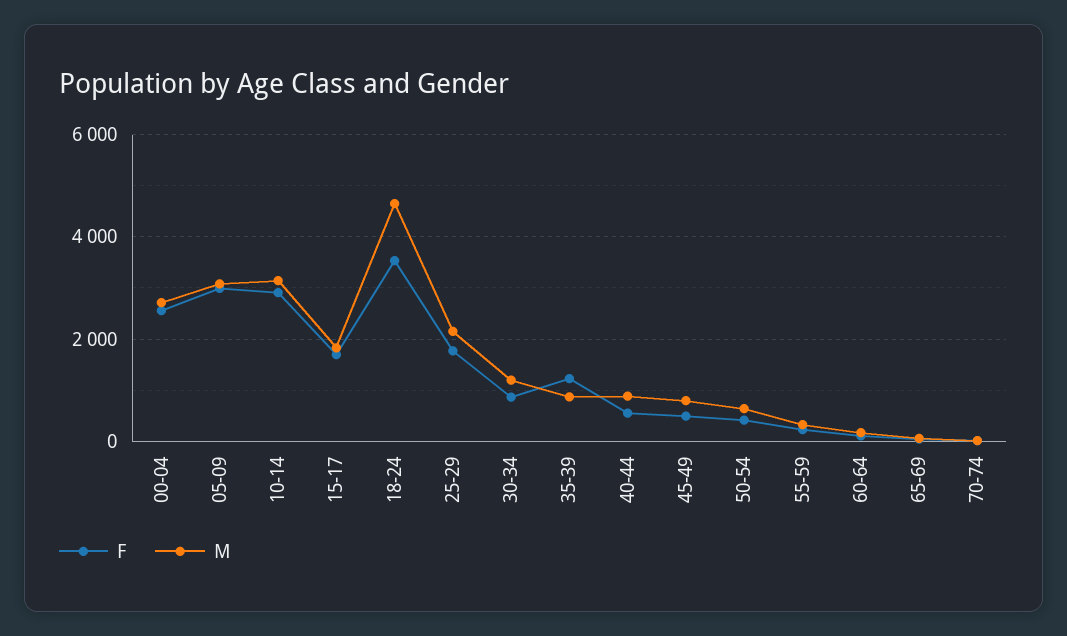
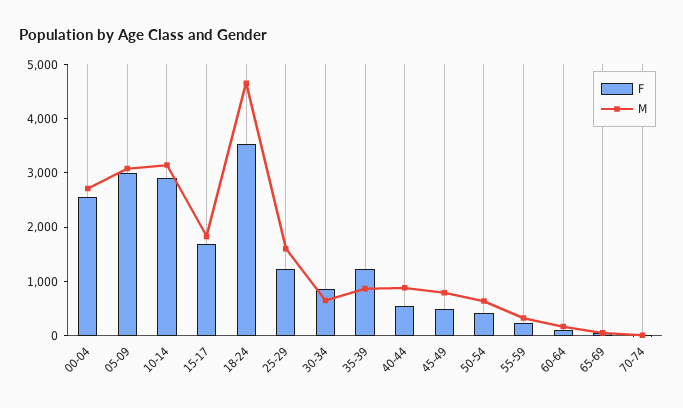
  {
    "F": {
      "00-04": 2600,
      "05-09": 3000,
      "10-14": 3000,
      "15-17": 1600,
      "18-24": 3600,
-     "25-29": 1800,
+     "25-29": 1200,
      "30-34": 800,
      "35-39": 1200,
      "40-44": 600,
      "45-49": 400,
      "50-54": 400,
      "55-59": 200,
      "60-64": 200,
      "65-69": 0,
      "70-74": 0
    },
    "M": {
      "00-04": 2800,
      "05-09": 3000,
      "10-14": 3200,
      "15-17": 1800,
      "18-24": 4600,
-     "25-29": 2200,
+     "25-29": 1600,
-     "30-34": 1200,
+     "30-34": 600,
      "35-39": 800,
      "40-44": 800,
      "45-49": 800,
      "50-54": 600,
      "55-59": 400,
      "60-64": 200,
      "65-69": 0,
      "70-74": 0
    }
  }

